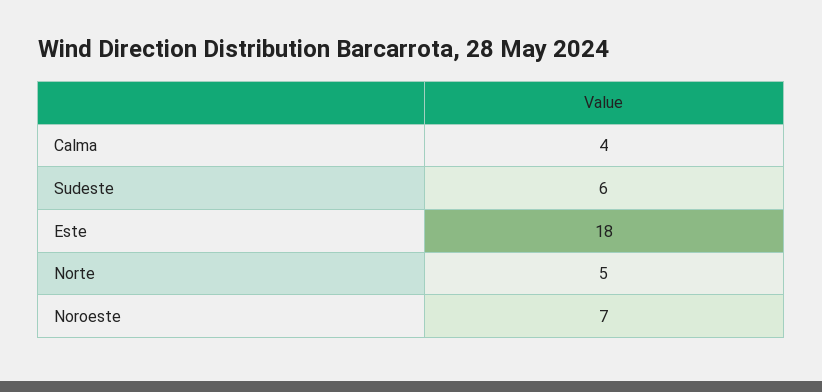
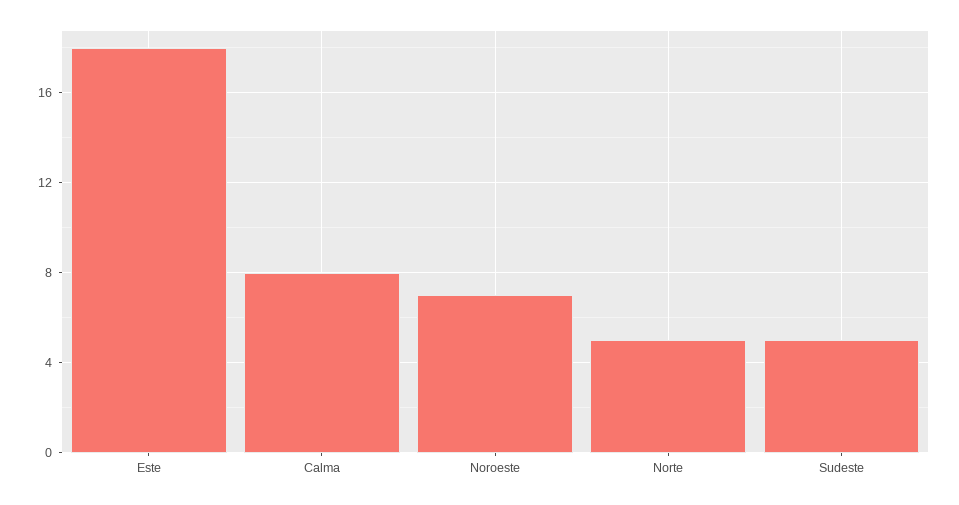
  {
-   "Calma": 4,
+   "Calma": 8,
-   "Sudeste": 6,
+   "Sudeste": 5,
    "Este": 18,
    "Norte": 5,
    "Noroeste": 7
  }

